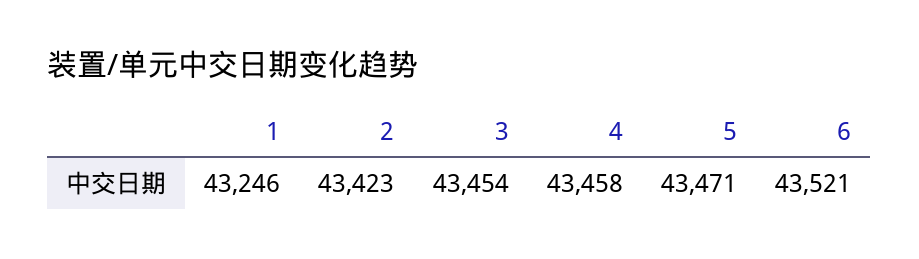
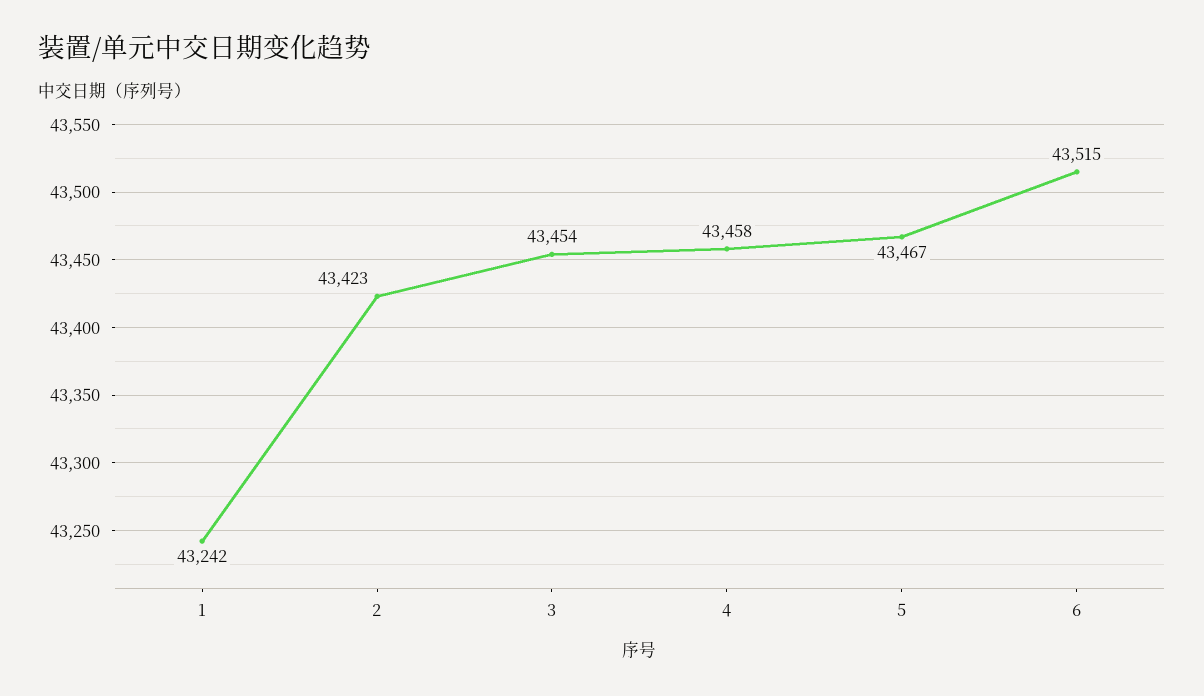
  {
-   "1": 43246,
+   "1": 43242,
    "2": 43423,
    "3": 43454,
    "4": 43458,
-   "5": 43471,
+   "5": 43467,
-   "6": 43521
+   "6": 43515
  }

